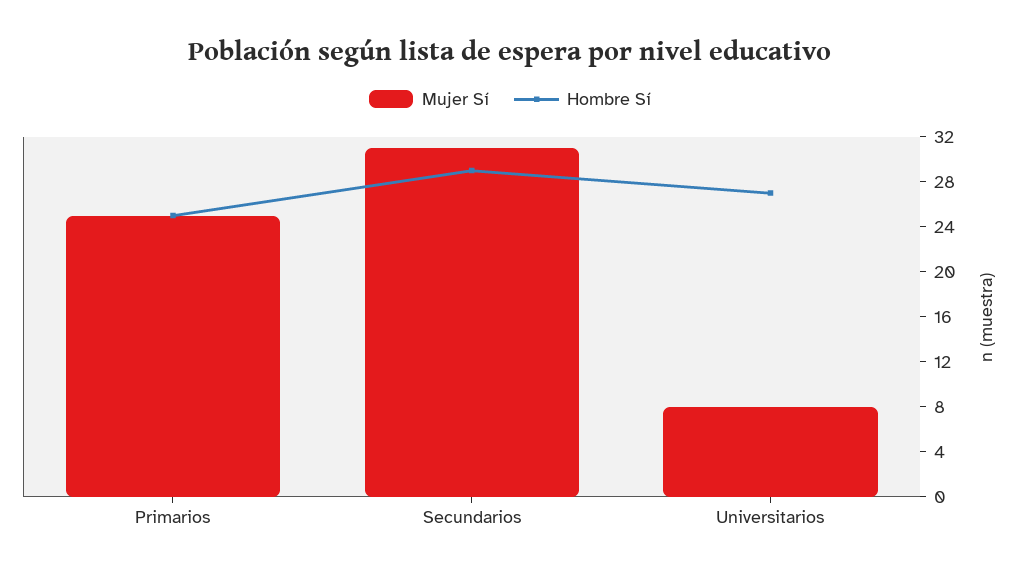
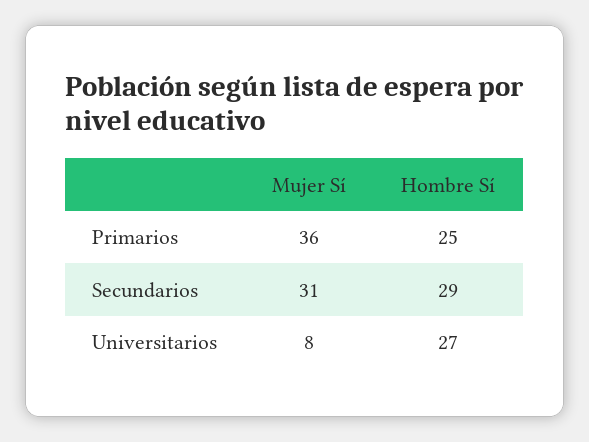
  {
    "Mujer Sí": {
-     "Primarios": 25,
+     "Primarios": 36,
      "Secundarios": 31,
      "Universitarios": 8
    },
    "Hombre Sí": {
      "Primarios": 25,
      "Secundarios": 29,
      "Universitarios": 27
    }
  }

